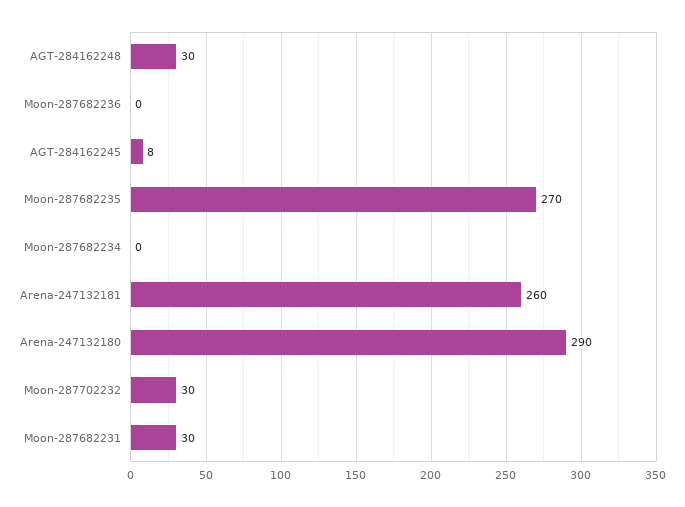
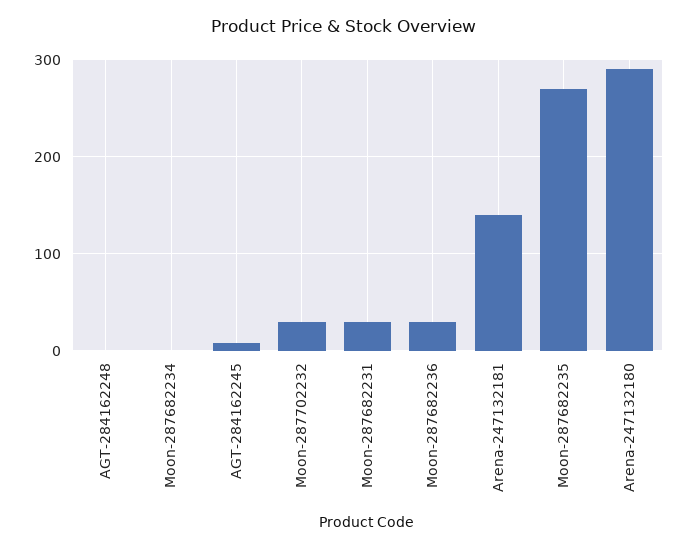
  {
-   "AGT-284162248": 30,
+   "AGT-284162248": 0,
-   "Moon-287682236": 0,
+   "Moon-287682236": 30,
    "AGT-284162245": 8,
    "Moon-287682235": 270,
    "Moon-287682234": 0,
-   "Arena-247132181": 260,
+   "Arena-247132181": 140,
    "Arena-247132180": 290,
    "Moon-287702232": 30,
    "Moon-287682231": 30
  }

